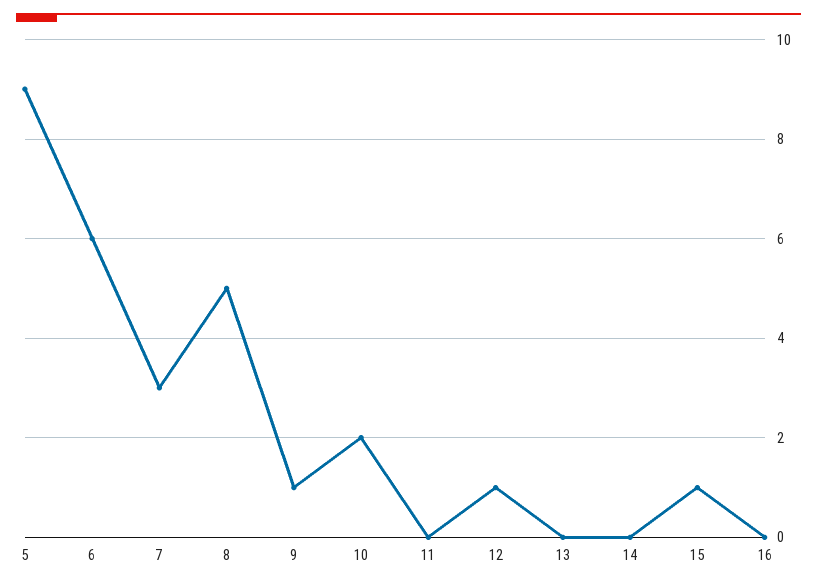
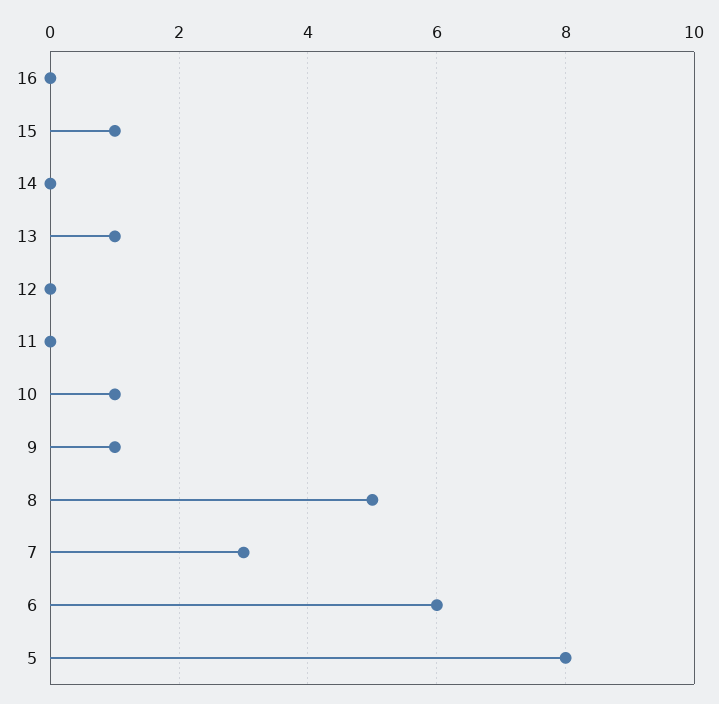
  {
-   "5": 9,
+   "5": 8,
    "6": 6,
    "7": 3,
    "8": 5,
    "9": 1,
-   "10": 2,
+   "10": 1,
    "11": 0,
-   "12": 1,
+   "12": 0,
-   "13": 0,
+   "13": 1,
    "14": 0,
    "15": 1,
    "16": 0
  }

